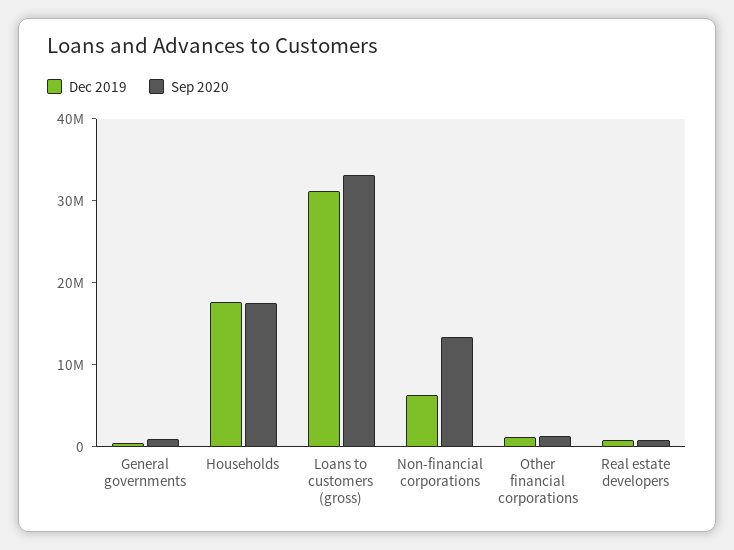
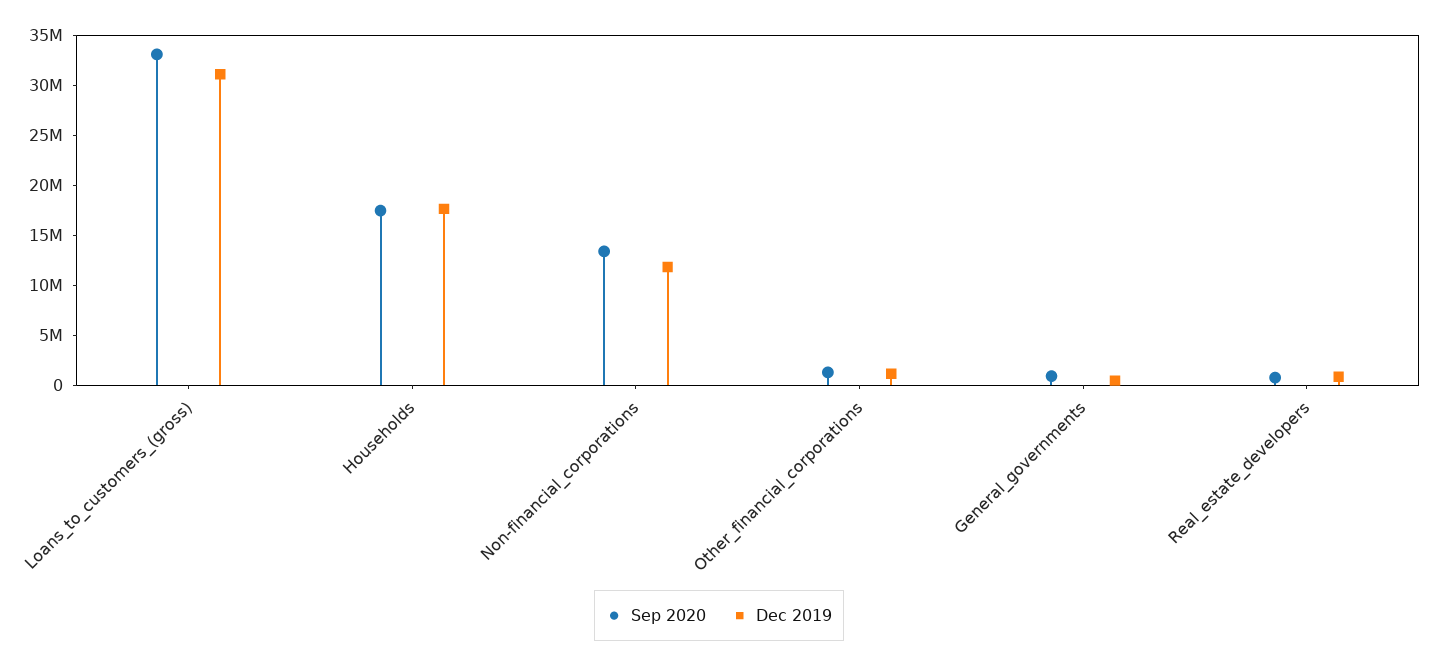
  {
    "Dec 2019": {
      "General governments": 0,
      "Households": 18000000,
      "Loans to customers (gross)": 31000000,
-     "Non-financial corporations": 6000000,
+     "Non-financial corporations": 12000000,
      "Other financial corporations": 1000000,
      "Real estate developers": 1000000
    },
    "Sep 2020": {
      "General governments": 1000000,
      "Households": 17000000,
      "Loans to customers (gross)": 33000000,
      "Non-financial corporations": 13000000,
      "Other financial corporations": 1000000,
      "Real estate developers": 1000000
    }
  }

